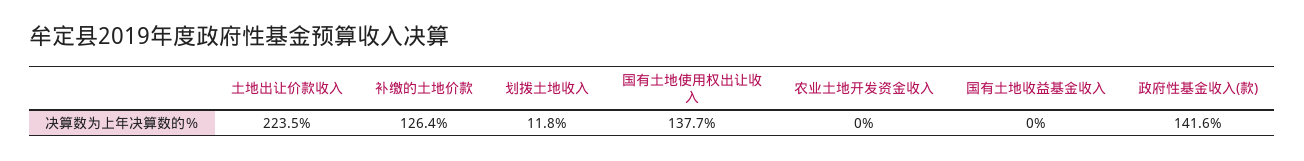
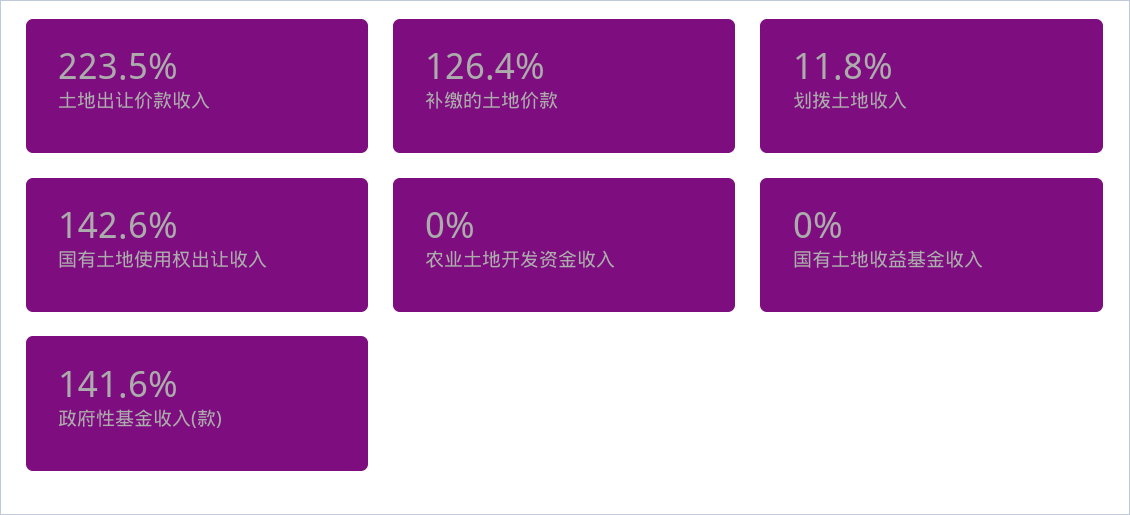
  {
    "土地出让价款收入": 223.5,
    "补缴的土地价款": 126.4,
    "划拨土地收入": 11.8,
-   "国有土地使用权出让收入": 137.7,
+   "国有土地使用权出让收入": 142.6,
    "农业土地开发资金收入": 0,
    "国有土地收益基金收入": 0,
    "政府性基金收入(款)": 141.6
  }

